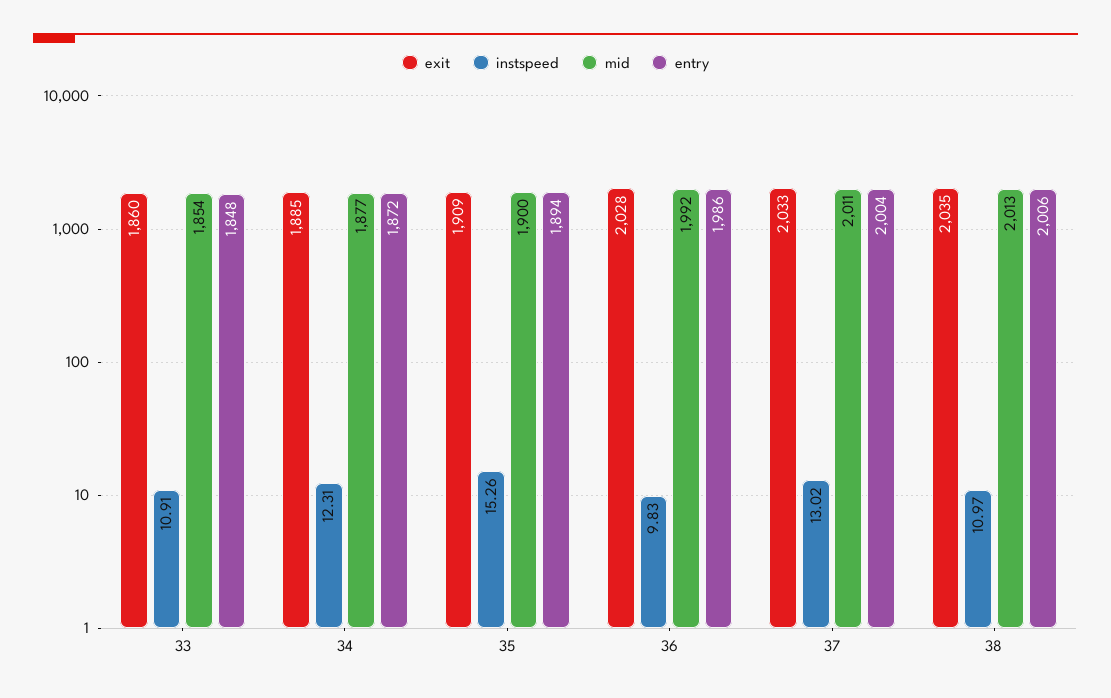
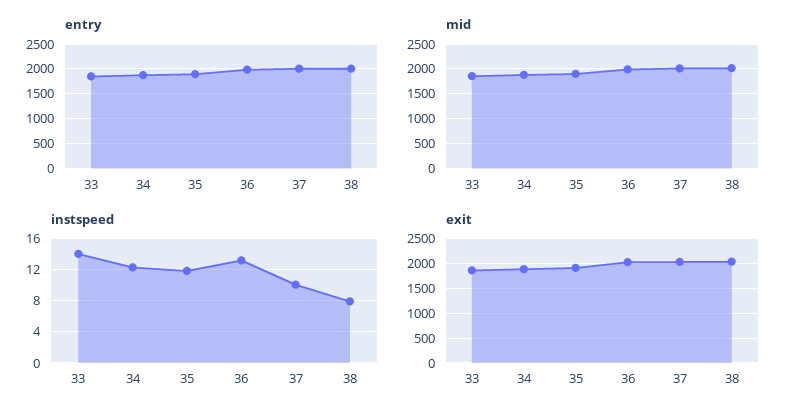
  {
    "exit": {
      "33": 1860,
      "34": 1885,
      "35": 1909,
      "36": 2028,
      "37": 2033,
      "38": 2035
    },
    "instspeed": {
-     "33": 10.91,
+     "33": 14,
      "34": 12.31,
-     "35": 15.26,
+     "35": 12,
-     "36": 9.83,
+     "36": 13,
-     "37": 13.02,
+     "37": 10,
-     "38": 10.97
+     "38": 8
    },
    "mid": {
      "33": 1854,
      "34": 1877,
      "35": 1900,
      "36": 1992,
      "37": 2011,
      "38": 2013
    },
    "entry": {
      "33": 1848,
      "34": 1872,
      "35": 1894,
      "36": 1986,
      "37": 2004,
      "38": 2006
    }
  }

